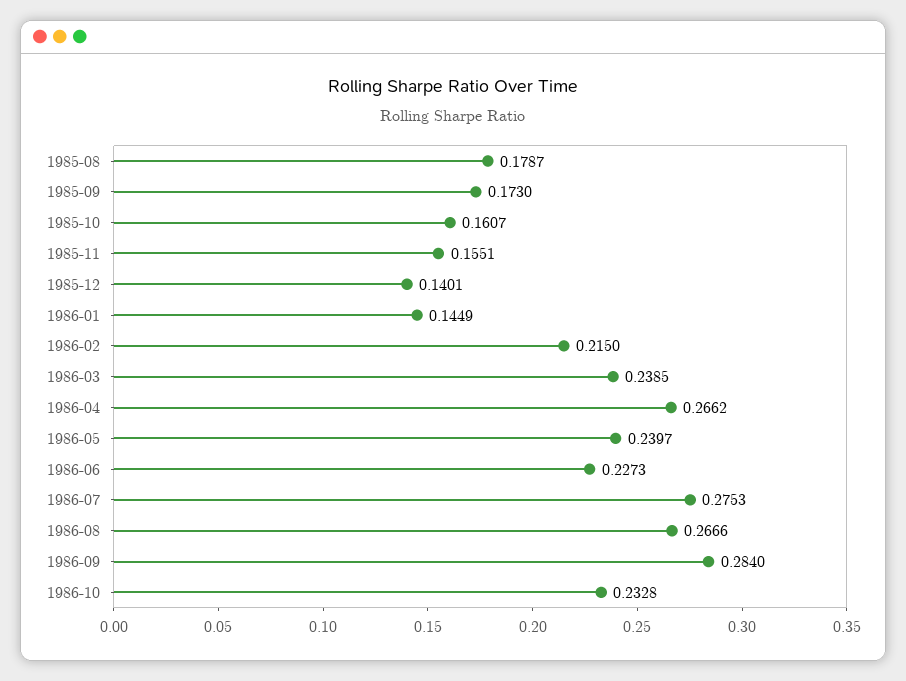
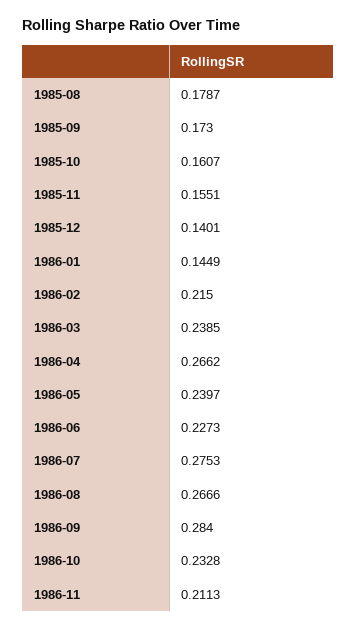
  {
    "1985-08": 0.1787,
    "1985-09": 0.173,
    "1985-10": 0.1607,
    "1985-11": 0.1551,
    "1985-12": 0.1401,
    "1986-01": 0.1449,
    "1986-02": 0.215,
    "1986-03": 0.2385,
    "1986-04": 0.2662,
    "1986-05": 0.2397,
    "1986-06": 0.2273,
    "1986-07": 0.2753,
    "1986-08": 0.2666,
    "1986-09": 0.284,
-   "1986-10": 0.2328
+   "1986-10": 0.2328,
+   "1986-11": 0.2113
  }

